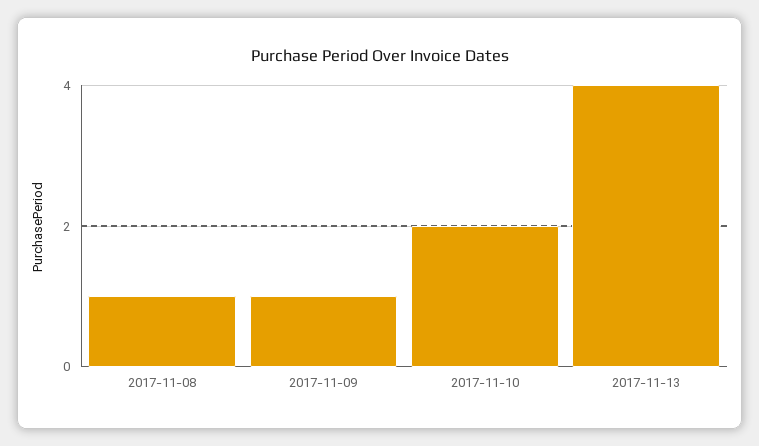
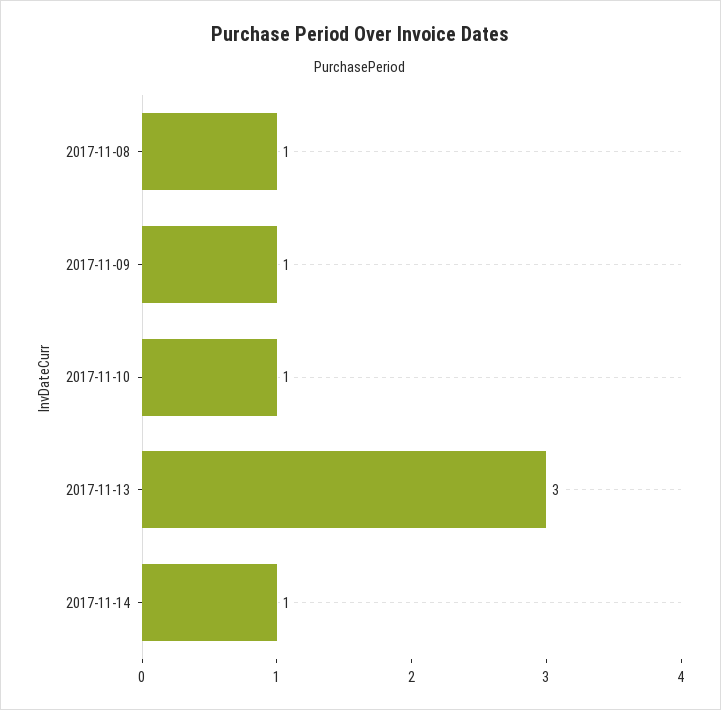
  {
    "2017-11-08": 1,
    "2017-11-09": 1,
-   "2017-11-10": 2,
+   "2017-11-10": 1,
-   "2017-11-13": 4
+   "2017-11-13": 3,
+   "2017-11-14": 1
  }

